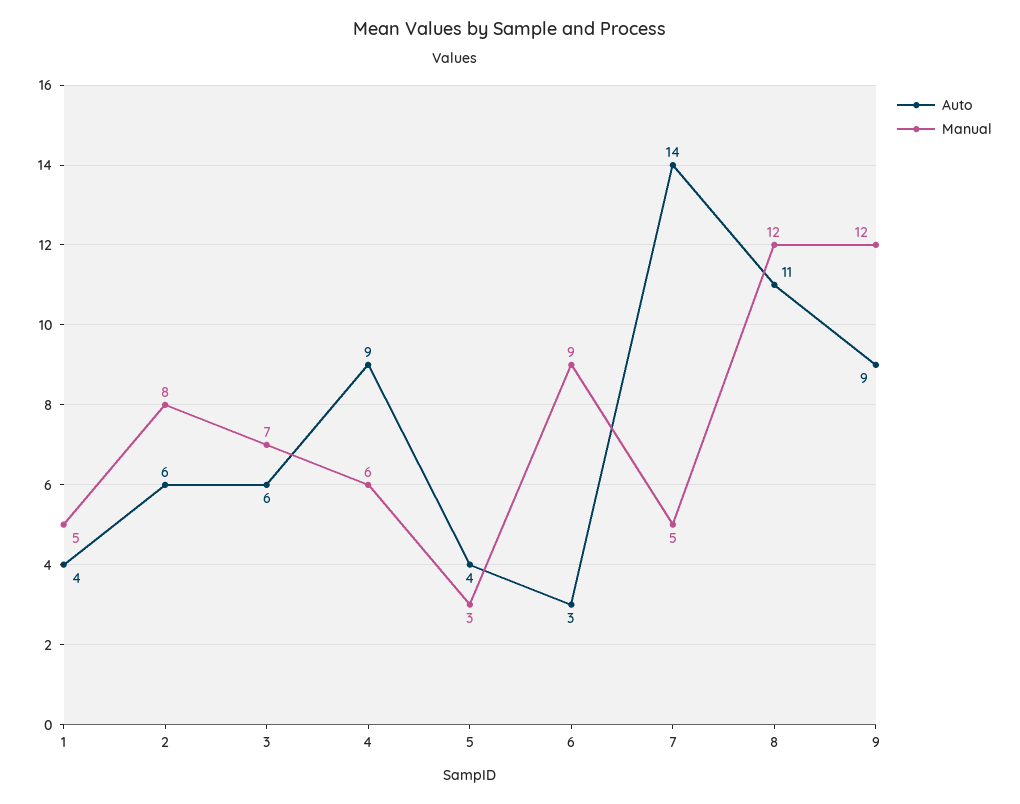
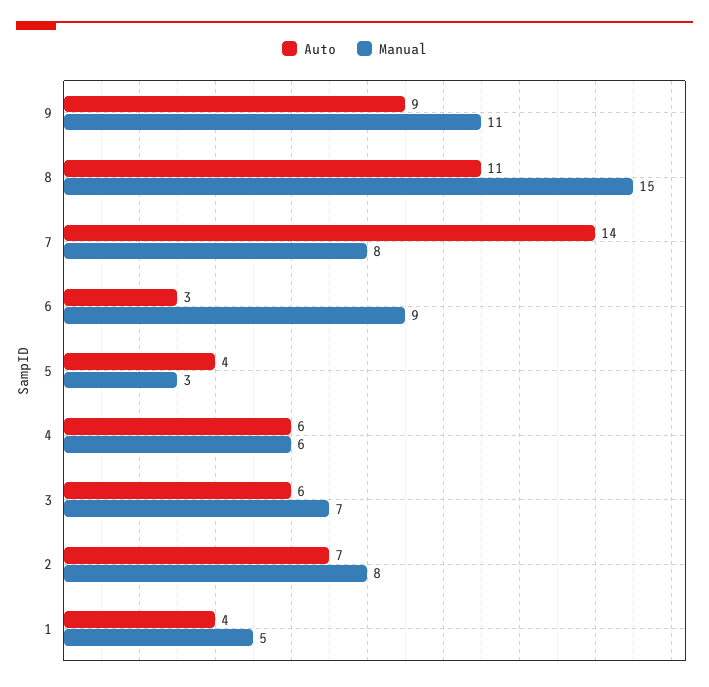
  {
    "Auto": {
      "1": 4,
-     "2": 6,
+     "2": 7,
      "3": 6,
-     "4": 9,
+     "4": 6,
      "5": 4,
      "6": 3,
      "7": 14,
      "8": 11,
      "9": 9
    },
    "Manual": {
      "1": 5,
      "2": 8,
      "3": 7,
      "4": 6,
      "5": 3,
      "6": 9,
-     "7": 5,
+     "7": 8,
-     "8": 12,
+     "8": 15,
-     "9": 12
+     "9": 11
    }
  }

